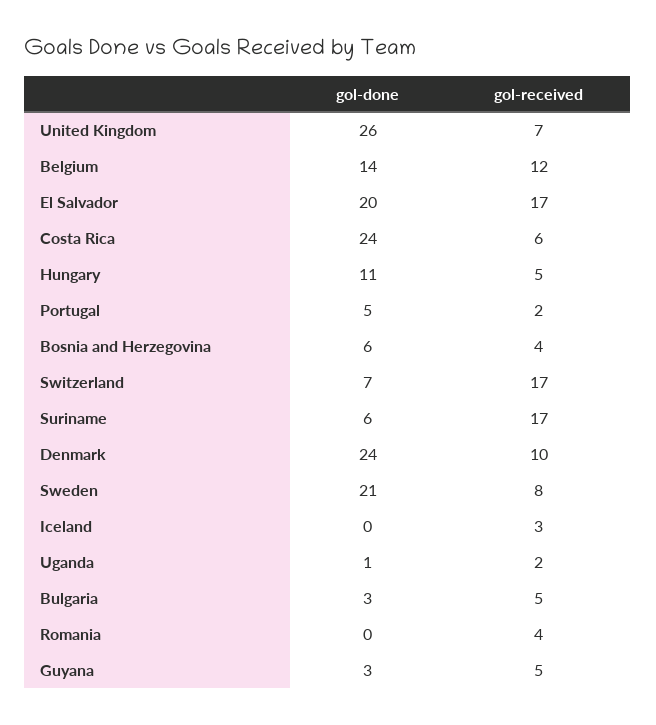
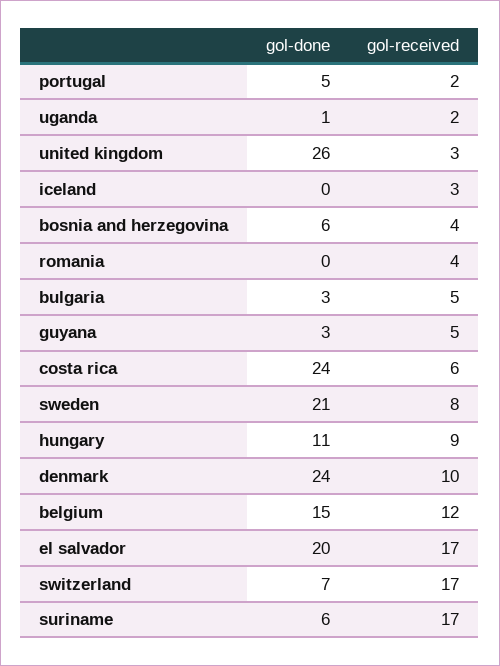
  {
    "gol-done": {
      "United Kingdom": 26,
-     "Belgium": 14,
+     "Belgium": 15,
      "El Salvador": 20,
      "Costa Rica": 24,
      "Hungary": 11,
      "Portugal": 5,
      "Bosnia and Herzegovina": 6,
      "Switzerland": 7,
      "Suriname": 6,
      "Denmark": 24,
      "Sweden": 21,
      "Iceland": 0,
      "Uganda": 1,
      "Bulgaria": 3,
      "Romania": 0,
      "Guyana": 3
    },
    "gol-received": {
-     "United Kingdom": 7,
+     "United Kingdom": 3,
      "Belgium": 12,
      "El Salvador": 17,
      "Costa Rica": 6,
-     "Hungary": 5,
+     "Hungary": 9,
      "Portugal": 2,
      "Bosnia and Herzegovina": 4,
      "Switzerland": 17,
      "Suriname": 17,
      "Denmark": 10,
      "Sweden": 8,
      "Iceland": 3,
      "Uganda": 2,
      "Bulgaria": 5,
      "Romania": 4,
      "Guyana": 5
    }
  }

